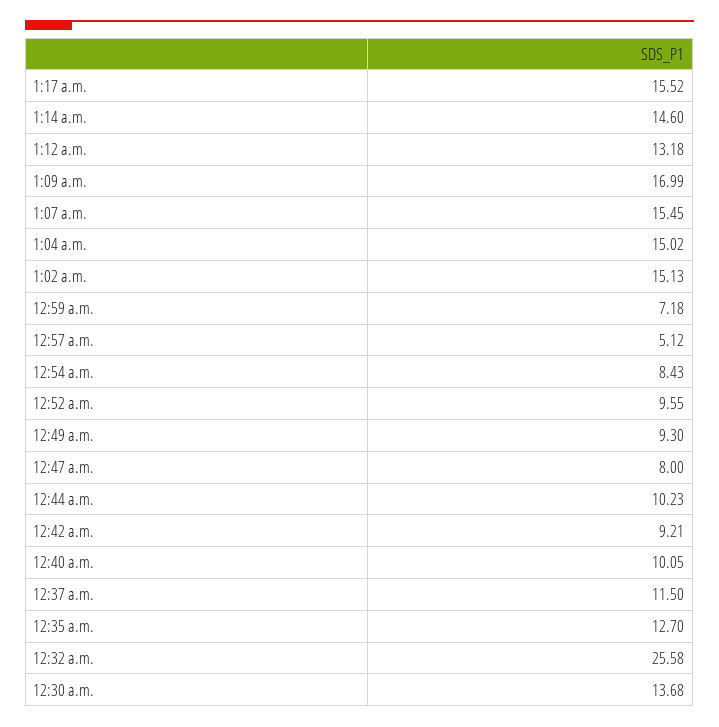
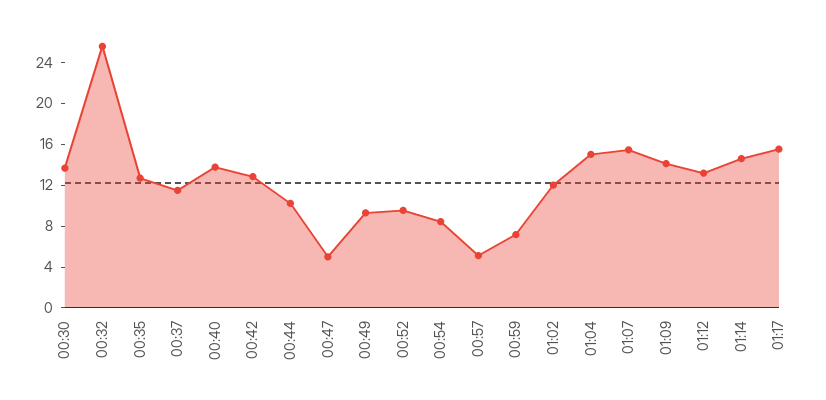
  {
    "1:17 a.m.": 15.52,
    "1:14 a.m.": 14.6,
    "1:12 a.m.": 13.18,
-   "1:09 a.m.": 16.99,
+   "1:09 a.m.": 14,
    "1:07 a.m.": 15.45,
    "1:04 a.m.": 15.02,
-   "1:02 a.m.": 15.13,
+   "1:02 a.m.": 12,
    "12:59 a.m.": 7.18,
    "12:57 a.m.": 5.12,
    "12:54 a.m.": 8.43,
    "12:52 a.m.": 9.55,
    "12:49 a.m.": 9.3,
-   "12:47 a.m.": 8,
+   "12:47 a.m.": 5,
    "12:44 a.m.": 10.23,
-   "12:42 a.m.": 9.21,
+   "12:42 a.m.": 13,
-   "12:40 a.m.": 10.05,
+   "12:40 a.m.": 14,
    "12:37 a.m.": 11.5,
    "12:35 a.m.": 12.7,
    "12:32 a.m.": 25.58,
    "12:30 a.m.": 13.68
  }

